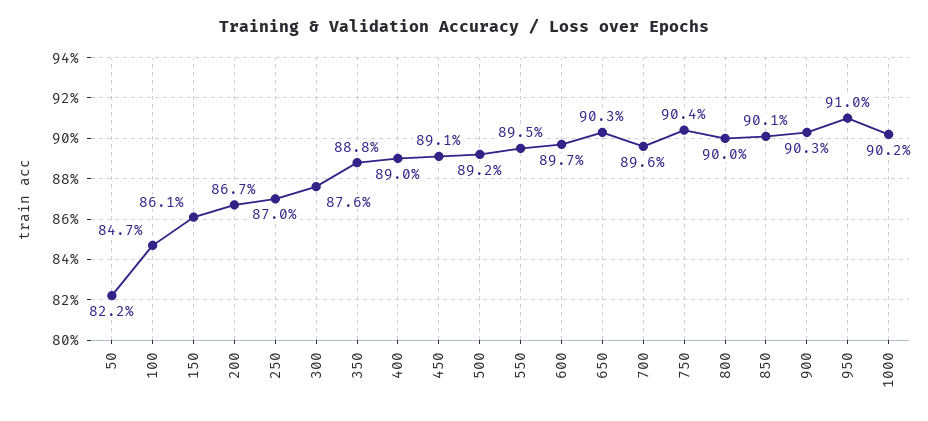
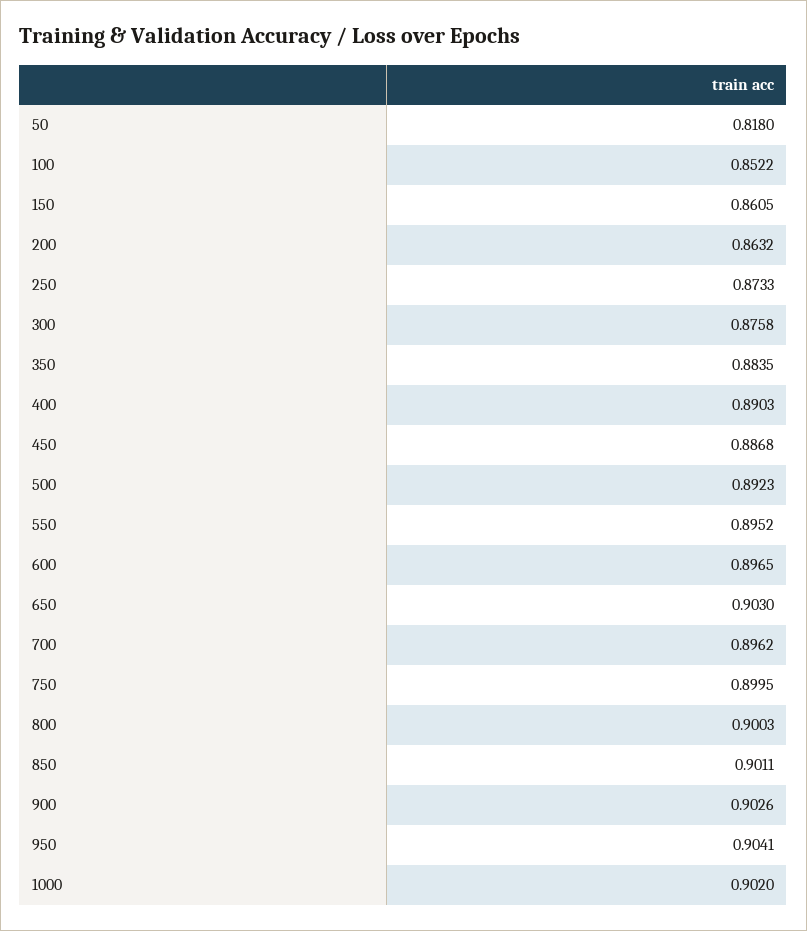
  {
-   "50": 0.822,
+   "50": 0.818,
-   "100": 0.847,
+   "100": 0.8522,
    "150": 0.8605,
-   "200": 0.867,
+   "200": 0.8632,
-   "250": 0.87,
+   "250": 0.8733,
    "300": 0.8758,
-   "350": 0.888,
+   "350": 0.8835,
    "400": 0.8903,
-   "450": 0.891,
+   "450": 0.8868,
    "500": 0.8923,
    "550": 0.8952,
    "600": 0.8965,
    "650": 0.903,
    "700": 0.8962,
-   "750": 0.904,
+   "750": 0.8995,
    "800": 0.9003,
    "850": 0.9011,
    "900": 0.9026,
-   "950": 0.91,
+   "950": 0.9041,
    "1000": 0.902
  }

